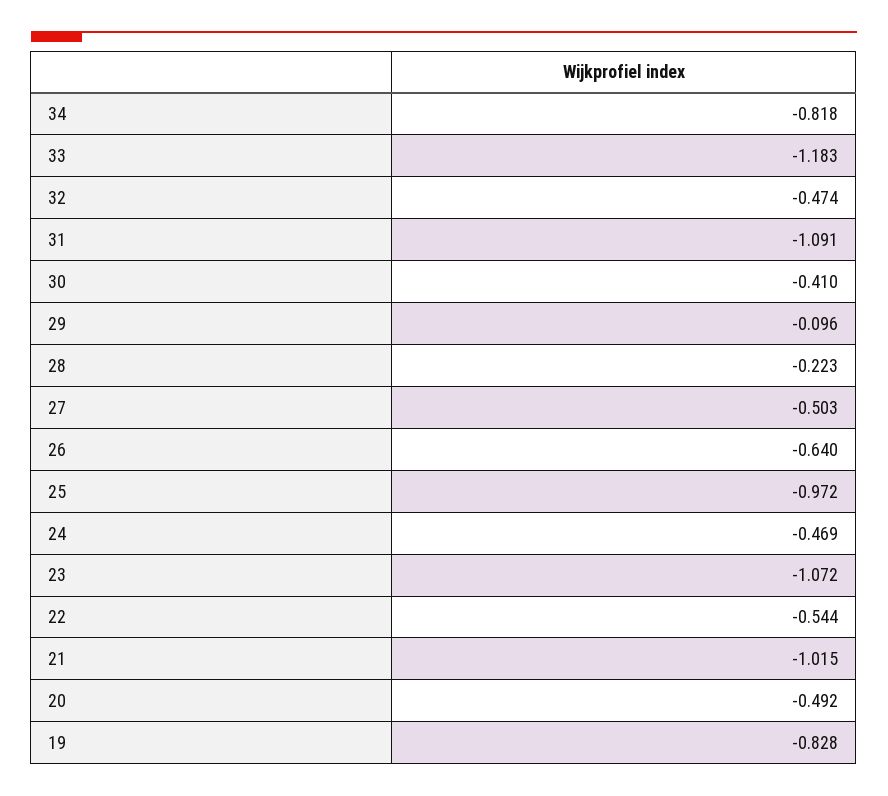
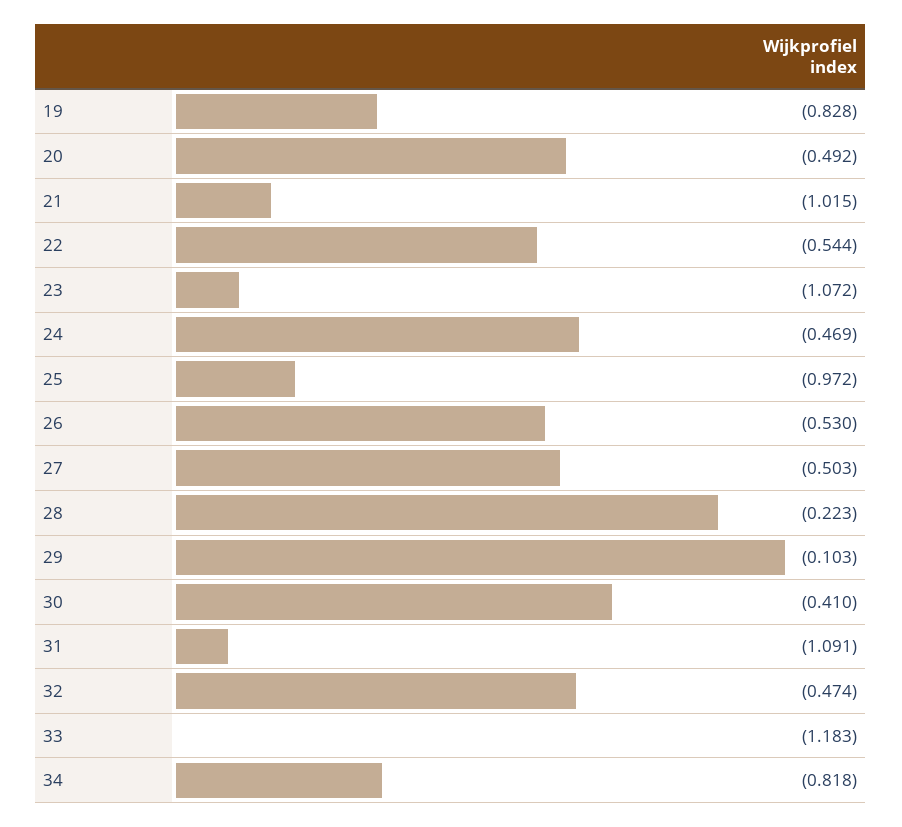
  {
    "34": -0.818,
    "33": -1.183,
    "32": -0.474,
    "31": -1.091,
    "30": -0.41,
-   "29": -0.096,
+   "29": -0.103,
    "28": -0.223,
    "27": -0.503,
-   "26": -0.64,
+   "26": -0.53,
    "25": -0.972,
    "24": -0.469,
    "23": -1.072,
    "22": -0.544,
    "21": -1.015,
    "20": -0.492,
    "19": -0.828
  }

